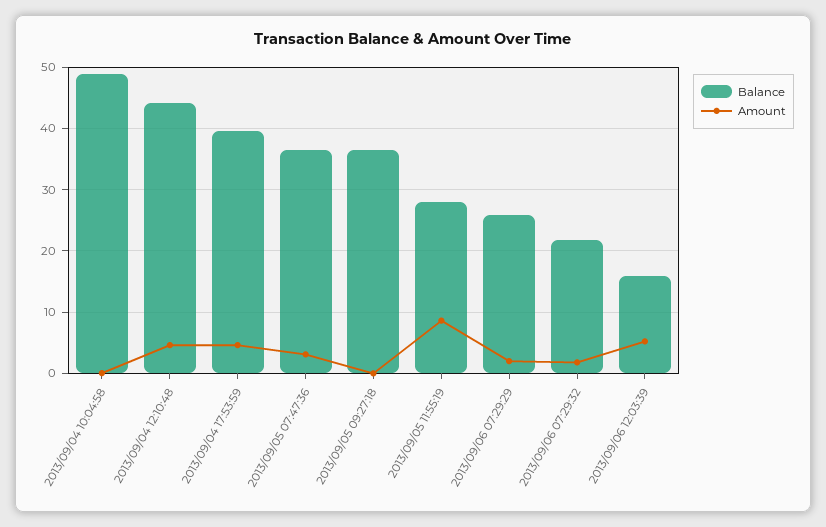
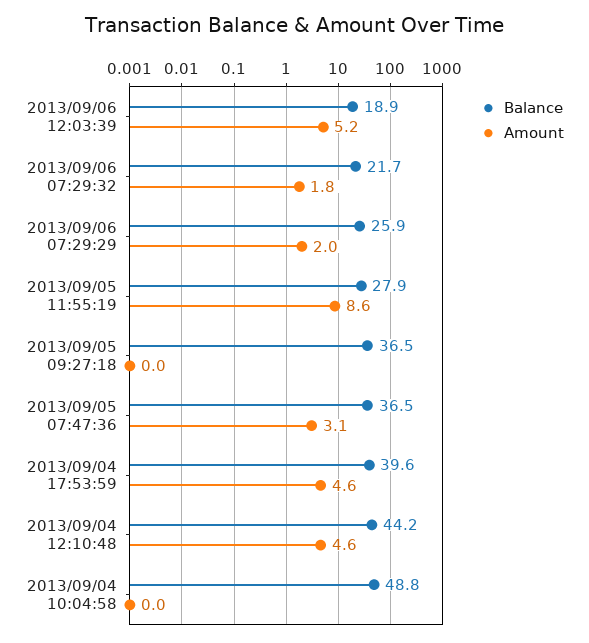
  {
    "Balance": {
      "2013/09/04 10:04:58": 48.8,
      "2013/09/04 12:10:48": 44.2,
      "2013/09/04 17:53:59": 39.6,
      "2013/09/05 07:47:36": 36.5,
      "2013/09/05 09:27:18": 36.5,
      "2013/09/05 11:55:19": 27.9,
      "2013/09/06 07:29:29": 25.9,
      "2013/09/06 07:29:32": 21.7,
-     "2013/09/06 12:03:39": 16
+     "2013/09/06 12:03:39": 18.9
    },
    "Amount": {
      "2013/09/04 10:04:58": 0,
      "2013/09/04 12:10:48": 4.6,
      "2013/09/04 17:53:59": 4.6,
      "2013/09/05 07:47:36": 3.1,
      "2013/09/05 09:27:18": 0,
      "2013/09/05 11:55:19": 8.6,
      "2013/09/06 07:29:29": 2,
      "2013/09/06 07:29:32": 1.8,
      "2013/09/06 12:03:39": 5.2
    }
  }

